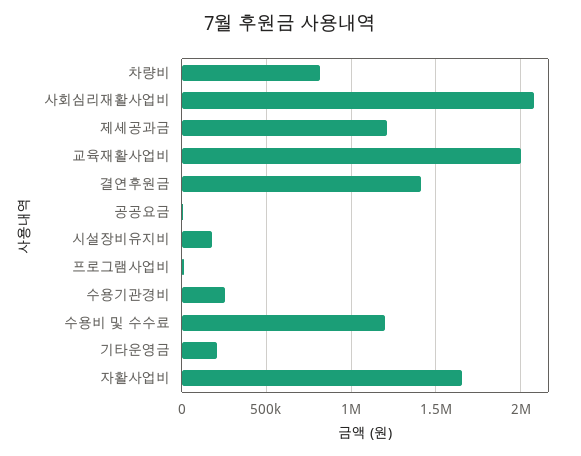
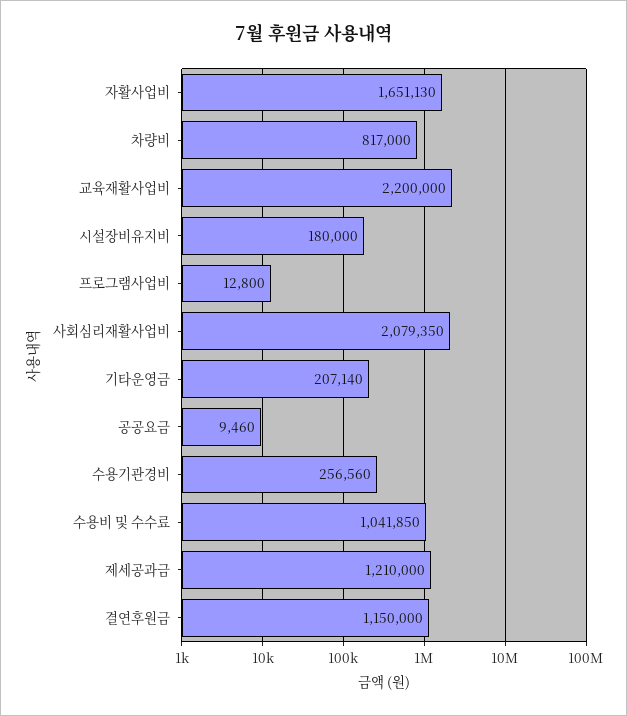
  {
    "차량비": 817000,
    "사회심리재활사업비": 2079350,
    "제세공과금": 1210000,
-   "교육재활사업비": 2000000,
+   "교육재활사업비": 2200000,
-   "결연후원금": 1400000,
+   "결연후원금": 1150000,
    "공공요금": 9460,
    "시설장비유지비": 180000,
    "프로그램사업비": 12800,
    "수용기관경비": 256560,
-   "수용비 및 수수료": 1200000,
+   "수용비 및 수수료": 1041850,
    "기타운영금": 207140,
    "자활사업비": 1651130
  }

